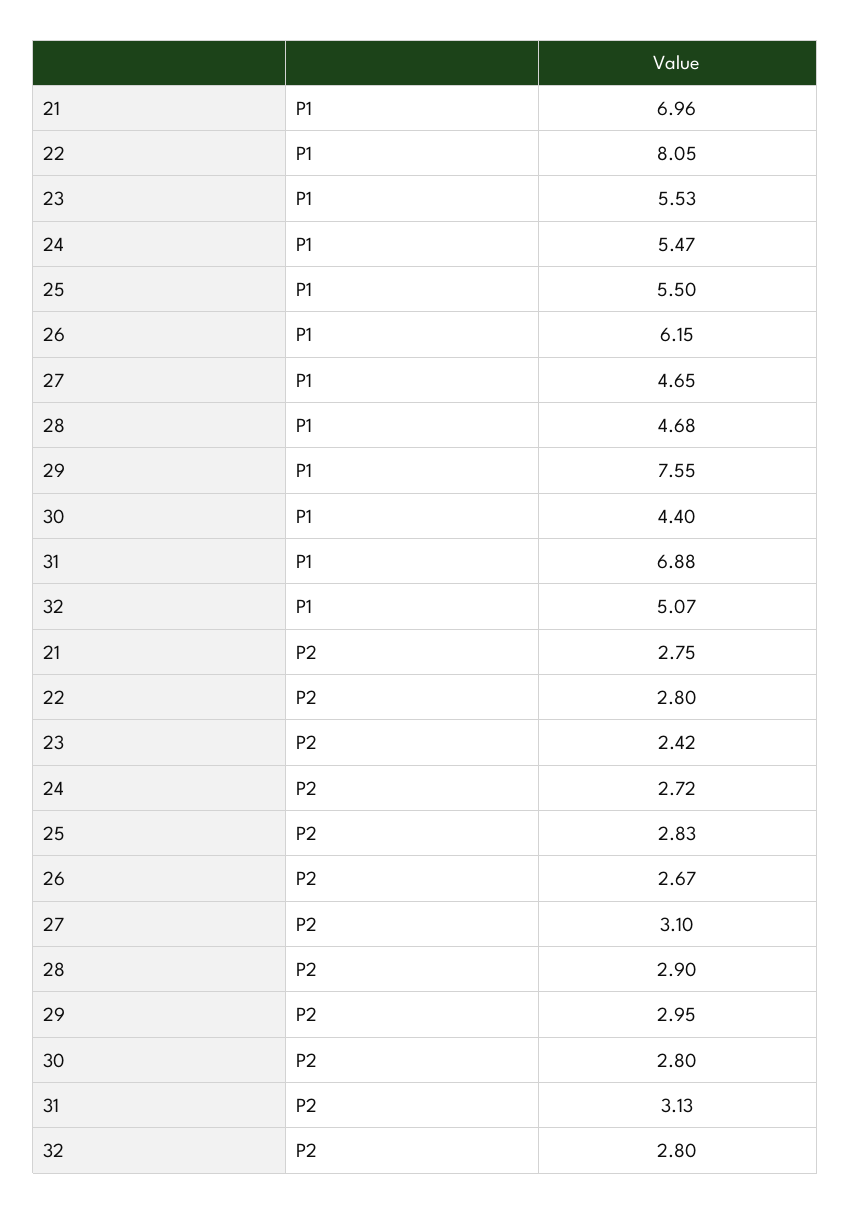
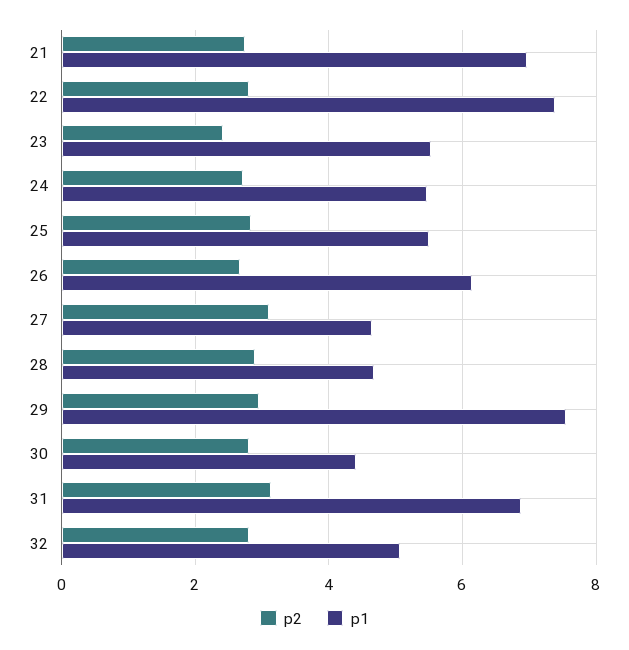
  {
    "P1": {
      "21": 6.96,
-     "22": 8.05,
+     "22": 7.4,
      "23": 5.53,
      "24": 5.47,
      "25": 5.5,
      "26": 6.15,
      "27": 4.65,
      "28": 4.68,
      "29": 7.55,
      "30": 4.4,
      "31": 6.88,
      "32": 5.07
    },
    "P2": {
      "21": 2.75,
      "22": 2.8,
      "23": 2.42,
      "24": 2.72,
      "25": 2.83,
      "26": 2.67,
      "27": 3.1,
      "28": 2.9,
      "29": 2.95,
      "30": 2.8,
      "31": 3.13,
      "32": 2.8
    }
  }

